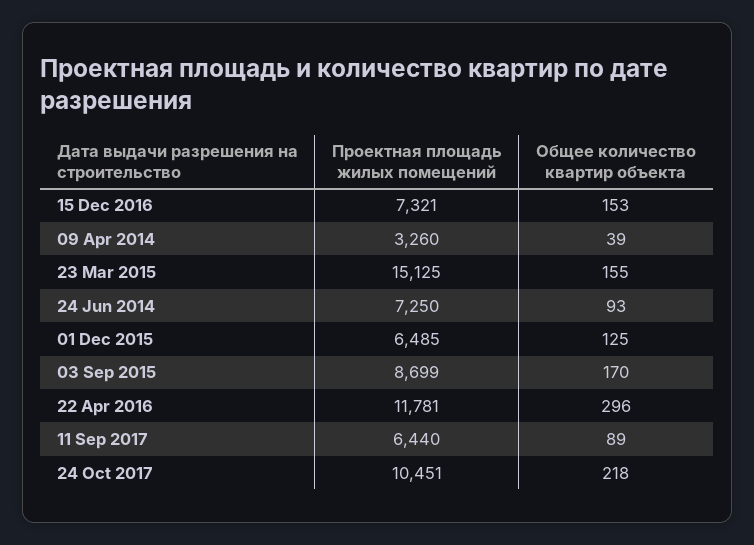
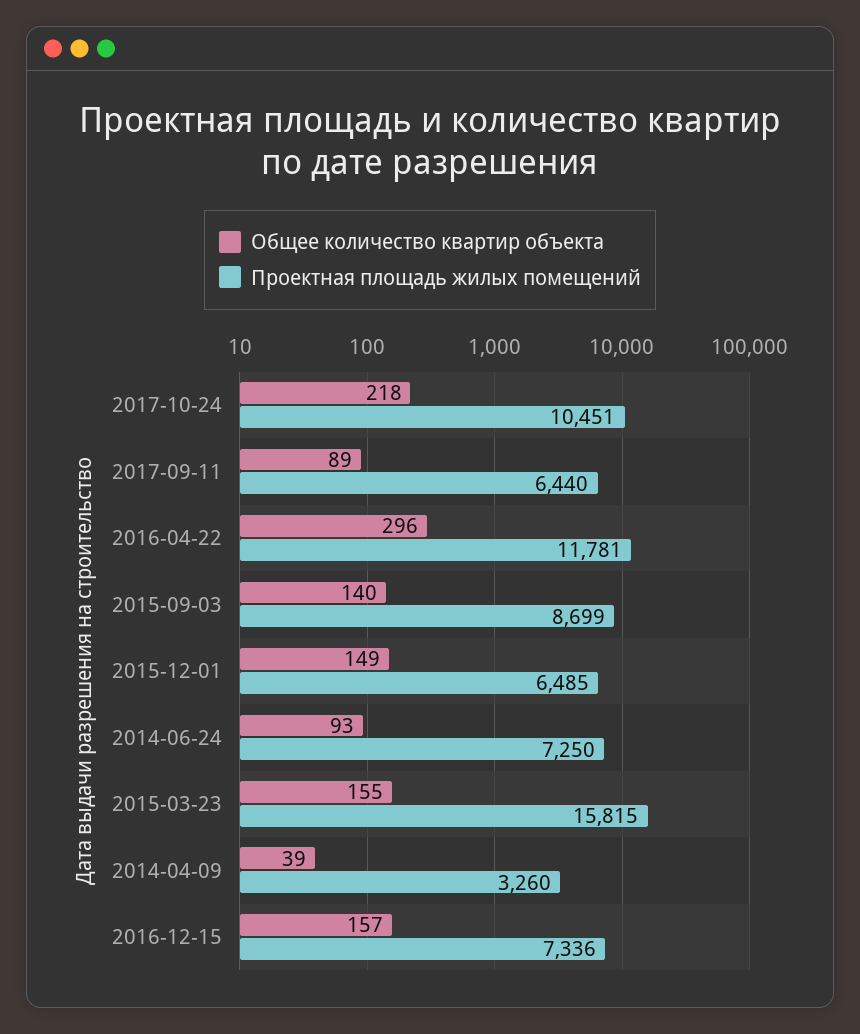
  {
    "Проектная площадь жилых помещений": {
-     "15 Dec 2016": 7321,
+     "15 Dec 2016": 7336,
      "09 Apr 2014": 3260,
-     "23 Mar 2015": 15125,
+     "23 Mar 2015": 15815,
      "24 Jun 2014": 7250,
      "01 Dec 2015": 6485,
      "03 Sep 2015": 8699,
      "22 Apr 2016": 11781,
      "11 Sep 2017": 6440,
      "24 Oct 2017": 10451
    },
    "Общее количество квартир объекта": {
-     "15 Dec 2016": 153,
+     "15 Dec 2016": 157,
      "09 Apr 2014": 39,
      "23 Mar 2015": 155,
      "24 Jun 2014": 93,
-     "01 Dec 2015": 125,
+     "01 Dec 2015": 149,
-     "03 Sep 2015": 170,
+     "03 Sep 2015": 140,
      "22 Apr 2016": 296,
      "11 Sep 2017": 89,
      "24 Oct 2017": 218
    }
  }

